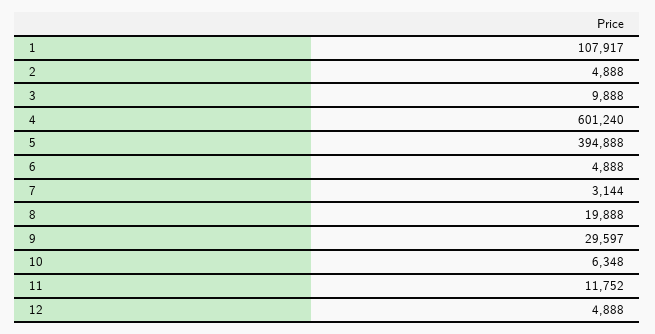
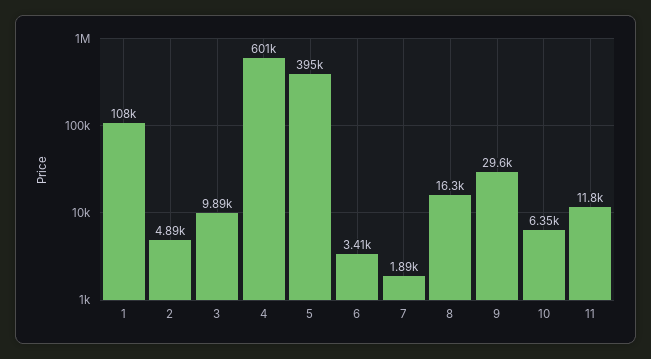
  {
    "1": 107917,
    "2": 4888,
    "3": 9888,
    "4": 601240,
    "5": 394888,
-   "6": 4888,
+   "6": 3410,
-   "7": 3144,
+   "7": 1890,
-   "8": 19888,
+   "8": 16300,
    "9": 29597,
    "10": 6348,
-   "11": 11752,
+   "11": 11752
-   "12": 4888
  }

